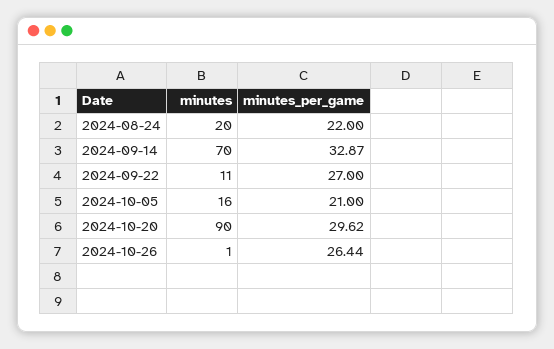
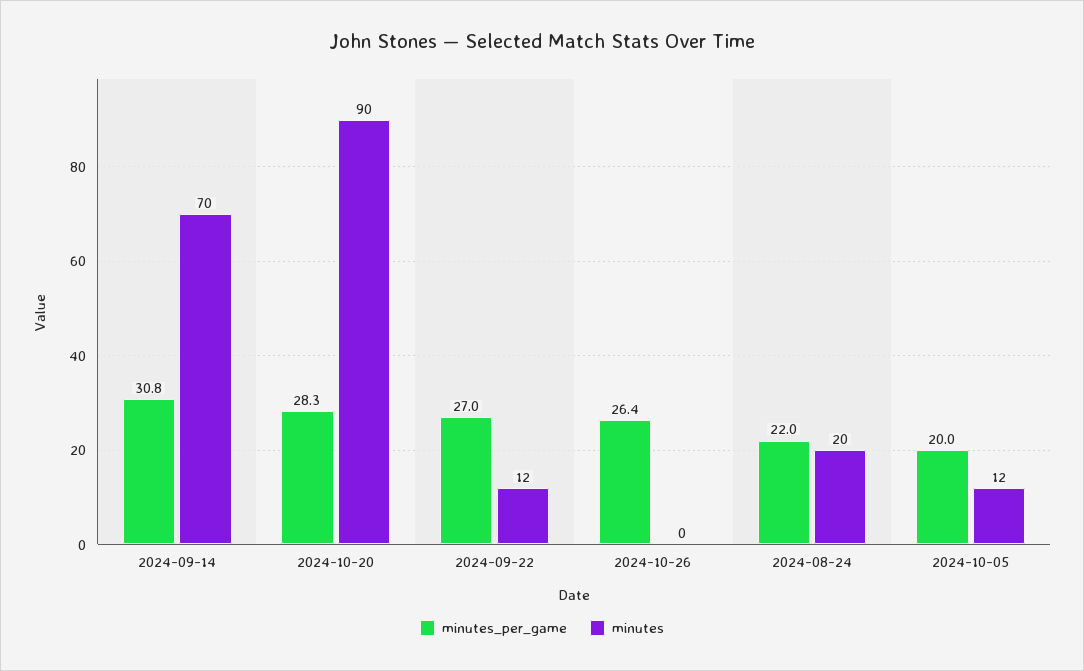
  {
    "minutes": {
      "2024-08-24": 20,
      "2024-09-14": 70,
-     "2024-09-22": 11,
+     "2024-09-22": 12,
-     "2024-10-05": 16,
+     "2024-10-05": 12,
      "2024-10-20": 90,
-     "2024-10-26": 1
+     "2024-10-26": 0
    },
    "minutes_per_game": {
      "2024-08-24": 22,
-     "2024-09-14": 32.87,
+     "2024-09-14": 30.8,
      "2024-09-22": 27,
-     "2024-10-05": 21,
+     "2024-10-05": 20,
-     "2024-10-20": 29.62,
+     "2024-10-20": 28.3,
      "2024-10-26": 26.44
    }
  }

